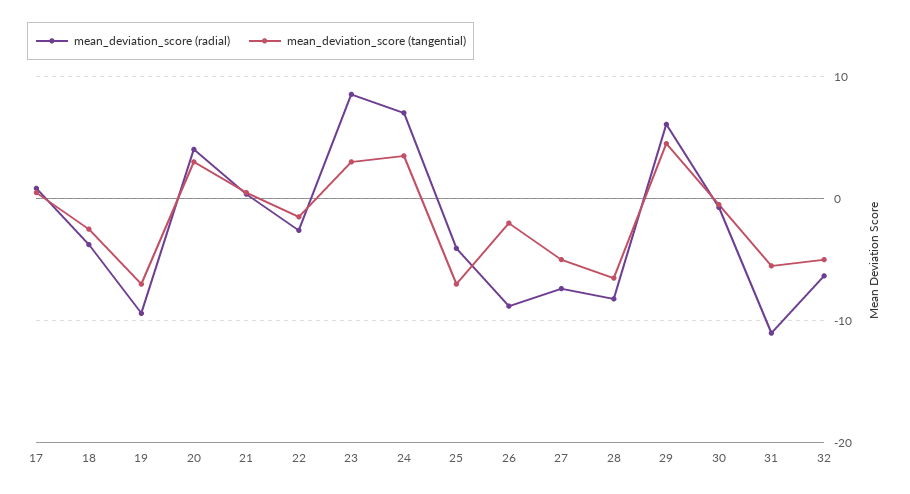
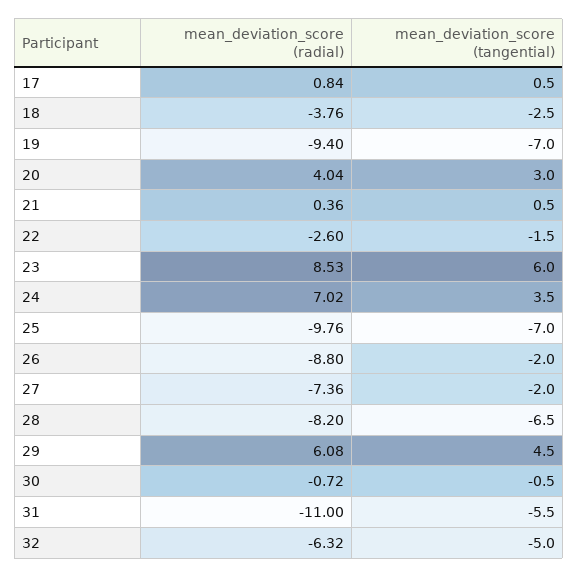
  {
    "mean_deviation_score (radial)": {
      "17": 0.84,
      "18": -3.76,
      "19": -9.4,
      "20": 4.04,
      "21": 0.36,
      "22": -2.6,
      "23": 8.53,
      "24": 7.02,
-     "25": -4,
+     "25": -9.76,
      "26": -8.8,
      "27": -7.36,
      "28": -8.2,
      "29": 6.08,
      "30": -0.72,
      "31": -11,
      "32": -6.32
    },
    "mean_deviation_score (tangential)": {
      "17": 0.5,
      "18": -2.5,
      "19": -7,
      "20": 3,
      "21": 0.5,
      "22": -1.5,
-     "23": 3,
+     "23": 6,
      "24": 3.5,
      "25": -7,
      "26": -2,
-     "27": -5,
+     "27": -2,
      "28": -6.5,
      "29": 4.5,
      "30": -0.5,
      "31": -5.5,
      "32": -5
    }
  }

